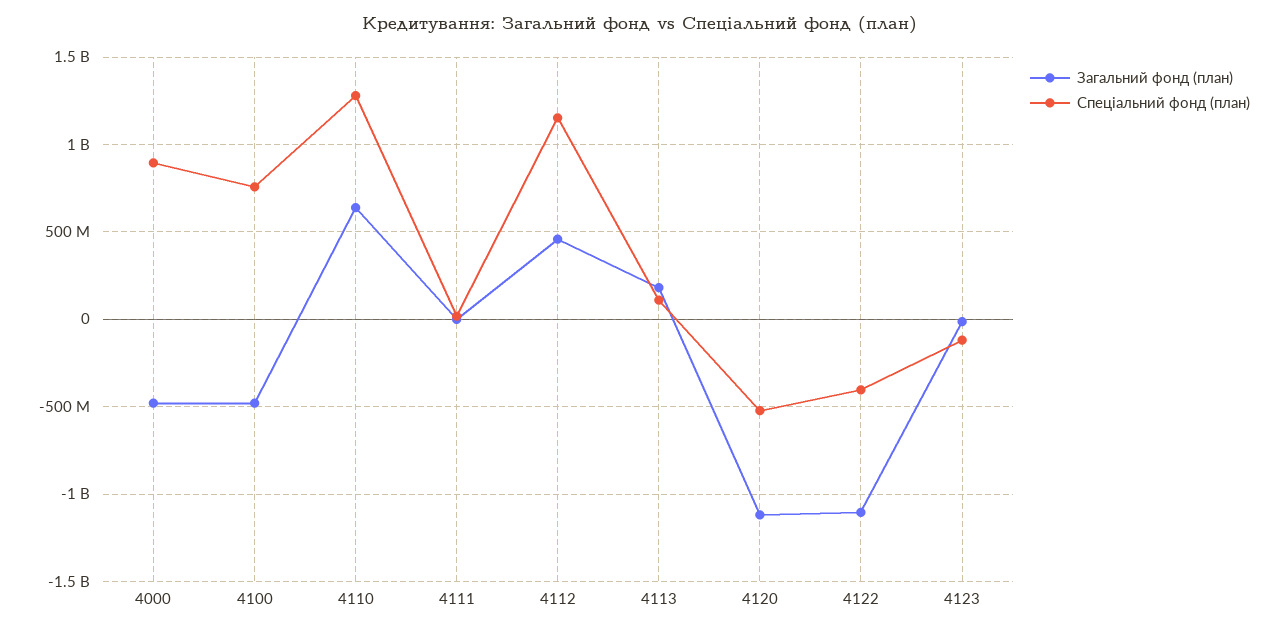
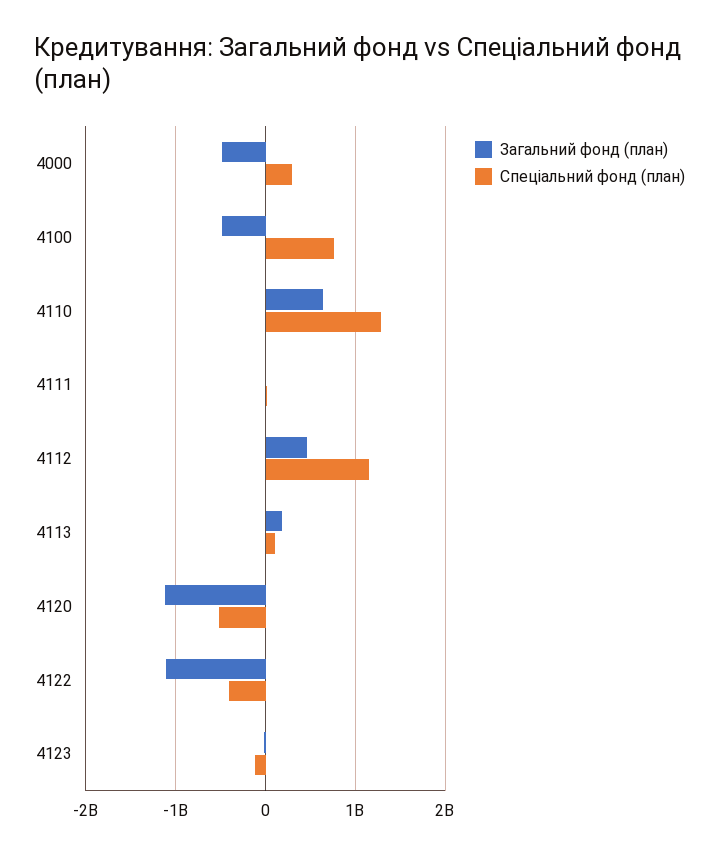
  {
    "Загальний фонд (план)": {
      "4000": -500000000,
      "4100": -500000000,
      "4110": 650000000,
      "4111": 0,
      "4112": 450000000,
      "4113": 200000000,
      "4120": -1100000000,
      "4122": -1100000000,
      "4123": 0
    },
    "Спеціальний фонд (план)": {
-     "4000": 900000000,
+     "4000": 300000000,
      "4100": 750000000,
      "4110": 1300000000,
      "4111": 0,
      "4112": 1150000000,
      "4113": 100000000,
      "4120": -500000000,
      "4122": -400000000,
      "4123": -100000000
    }
  }

